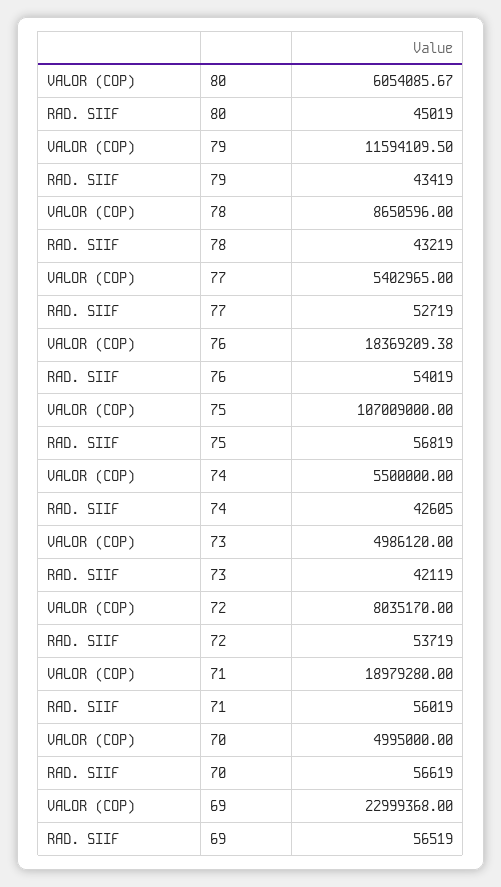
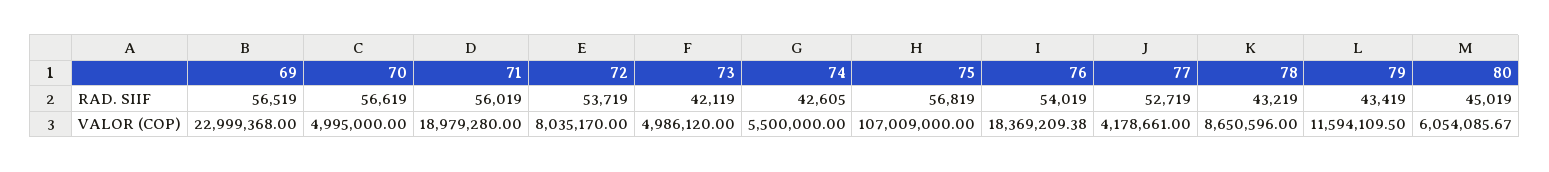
  {
    "VALOR (COP)": {
      "80": 6054085.67,
      "79": 11594109.5,
      "78": 8650596,
-     "77": 5402965,
+     "77": 4178661,
      "76": 18369209.38,
      "75": 107009000,
      "74": 5500000,
      "73": 4986120,
      "72": 8035170,
      "71": 18979280,
      "70": 4995000,
      "69": 22999368
    },
    "RAD. SIIF": {
      "80": 45019,
      "79": 43419,
      "78": 43219,
      "77": 52719,
      "76": 54019,
      "75": 56819,
      "74": 42605,
      "73": 42119,
      "72": 53719,
      "71": 56019,
      "70": 56619,
      "69": 56519
    }
  }

